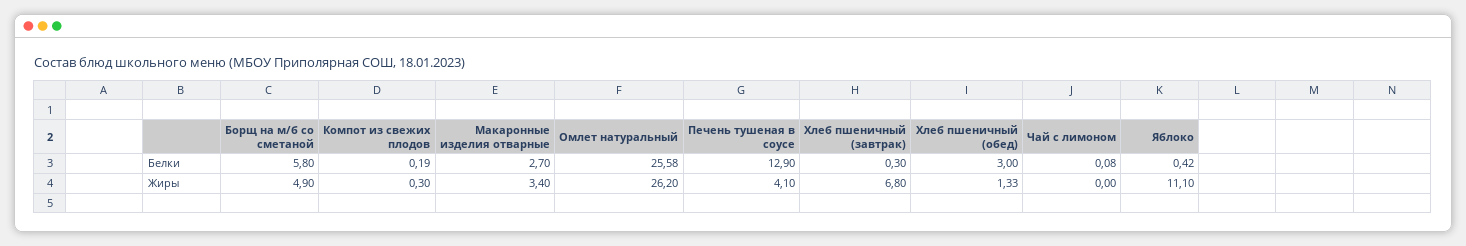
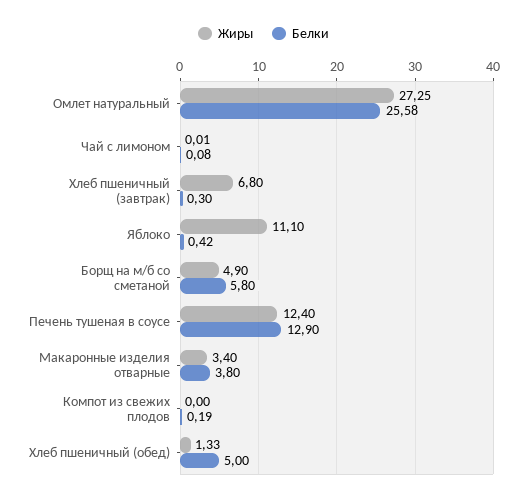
  {
    "Белки": {
      "Борщ на м/б со сметаной": 5.8,
      "Компот из свежих плодов": 0.19,
-     "Макаронные изделия отварные": 2.7,
+     "Макаронные изделия отварные": 3.8,
      "Омлет натуральный": 25.58,
      "Печень тушеная в соусе": 12.9,
      "Хлеб пшеничный (завтрак)": 0.3,
-     "Хлеб пшеничный (обед)": 3,
+     "Хлеб пшеничный (обед)": 5,
      "Чай с лимоном": 0.08,
      "Яблоко": 0.42
    },
    "Жиры": {
      "Борщ на м/б со сметаной": 4.9,
-     "Компот из свежих плодов": 0.3,
+     "Компот из свежих плодов": 0,
      "Макаронные изделия отварные": 3.4,
-     "Омлет натуральный": 26.2,
+     "Омлет натуральный": 27.25,
-     "Печень тушеная в соусе": 4.1,
+     "Печень тушеная в соусе": 12.4,
      "Хлеб пшеничный (завтрак)": 6.8,
      "Хлеб пшеничный (обед)": 1.33,
-     "Чай с лимоном": 0,
+     "Чай с лимоном": 0.01,
      "Яблоко": 11.1
    }
  }

